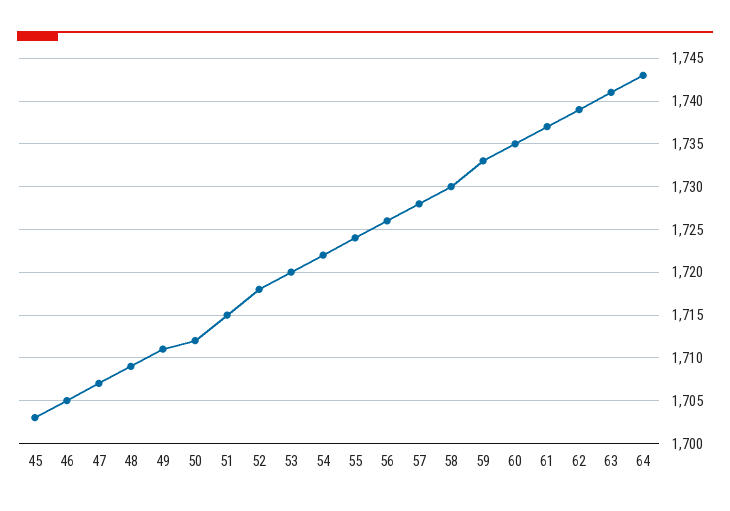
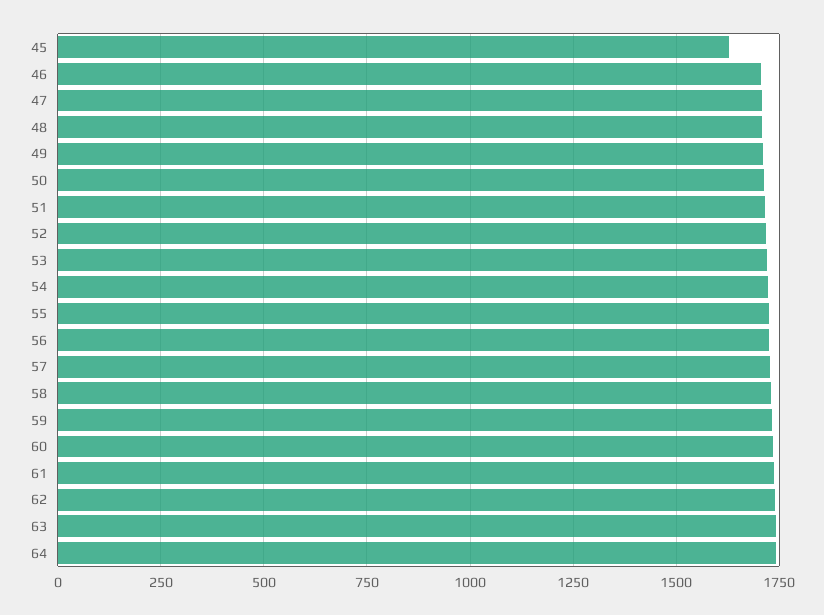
  {
-   "45": 1703,
+   "45": 1625,
    "46": 1705,
    "47": 1707,
    "48": 1709,
    "49": 1711,
    "50": 1712,
    "51": 1715,
    "52": 1718,
    "53": 1720,
    "54": 1722,
    "55": 1724,
    "56": 1726,
    "57": 1728,
    "58": 1730,
    "59": 1733,
    "60": 1735,
    "61": 1737,
    "62": 1739,
    "63": 1741,
    "64": 1743
  }

